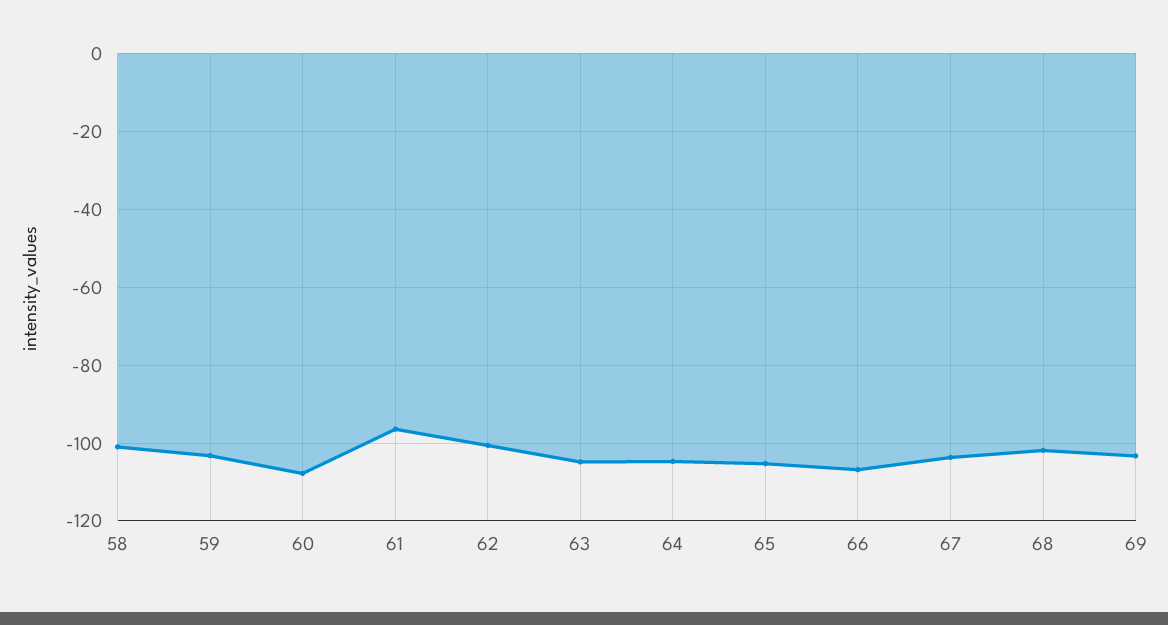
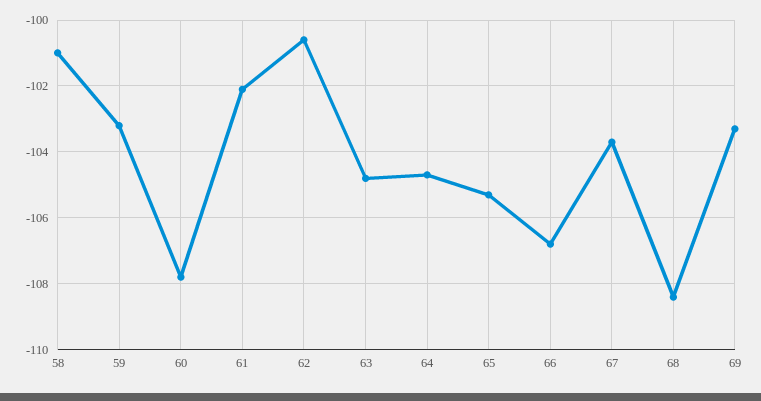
  {
    "58": -101,
    "59": -103,
    "60": -108,
-   "61": -96,
+   "61": -102,
    "62": -100.5,
    "63": -105,
    "64": -104.5,
    "65": -105.5,
    "66": -107,
    "67": -103.5,
-   "68": -102,
+   "68": -108.5,
    "69": -103.5
  }

